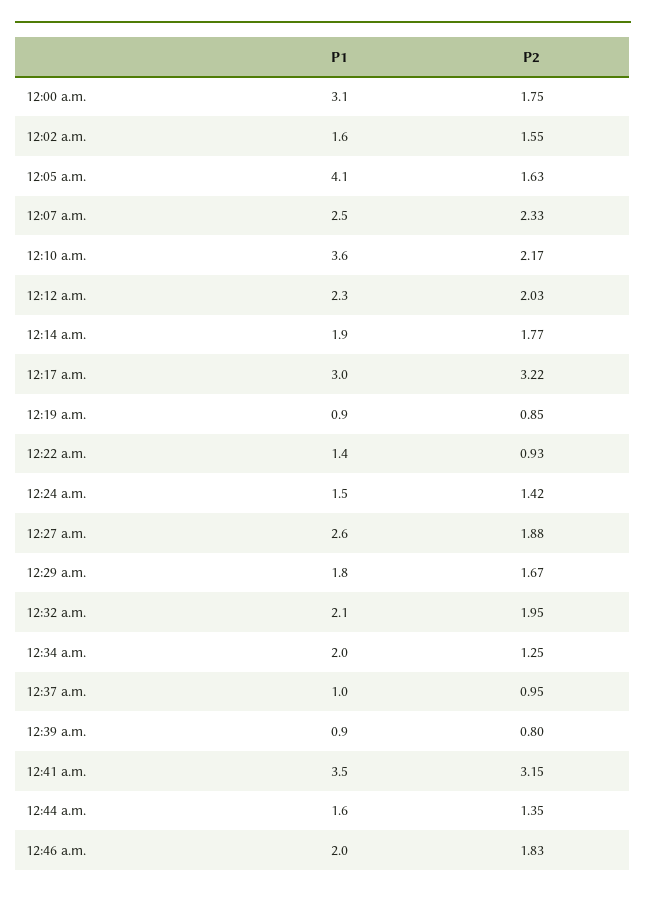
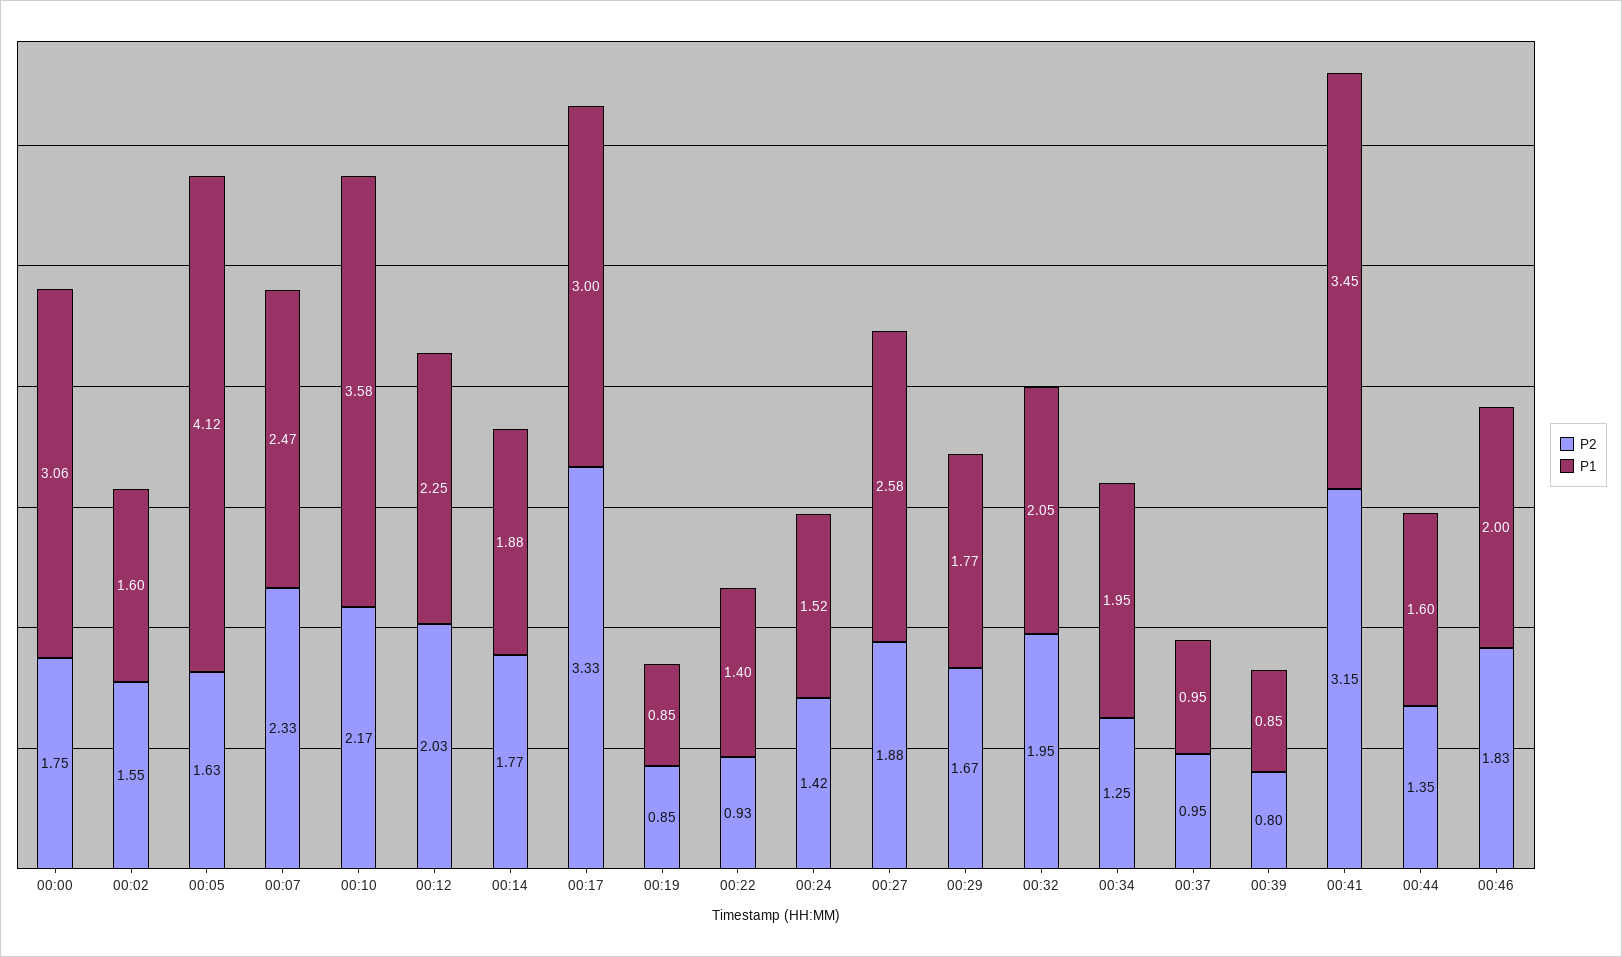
  {
    "P1": {
      "12:00 a.m.": 3.06,
      "12:02 a.m.": 1.6,
      "12:05 a.m.": 4.12,
      "12:07 a.m.": 2.47,
      "12:10 a.m.": 3.58,
      "12:12 a.m.": 2.25,
      "12:14 a.m.": 1.88,
      "12:17 a.m.": 3,
      "12:19 a.m.": 0.85,
      "12:22 a.m.": 1.4,
      "12:24 a.m.": 1.52,
      "12:27 a.m.": 2.58,
      "12:29 a.m.": 1.77,
      "12:32 a.m.": 2.05,
      "12:34 a.m.": 1.95,
      "12:37 a.m.": 0.95,
      "12:39 a.m.": 0.85,
      "12:41 a.m.": 3.45,
      "12:44 a.m.": 1.6,
      "12:46 a.m.": 2
    },
    "P2": {
      "12:00 a.m.": 1.75,
      "12:02 a.m.": 1.55,
      "12:05 a.m.": 1.63,
      "12:07 a.m.": 2.33,
      "12:10 a.m.": 2.17,
      "12:12 a.m.": 2.03,
      "12:14 a.m.": 1.77,
-     "12:17 a.m.": 3.22,
+     "12:17 a.m.": 3.33,
      "12:19 a.m.": 0.85,
      "12:22 a.m.": 0.93,
      "12:24 a.m.": 1.42,
      "12:27 a.m.": 1.88,
      "12:29 a.m.": 1.67,
      "12:32 a.m.": 1.95,
      "12:34 a.m.": 1.25,
      "12:37 a.m.": 0.95,
      "12:39 a.m.": 0.8,
      "12:41 a.m.": 3.15,
      "12:44 a.m.": 1.35,
      "12:46 a.m.": 1.83
    }
  }

